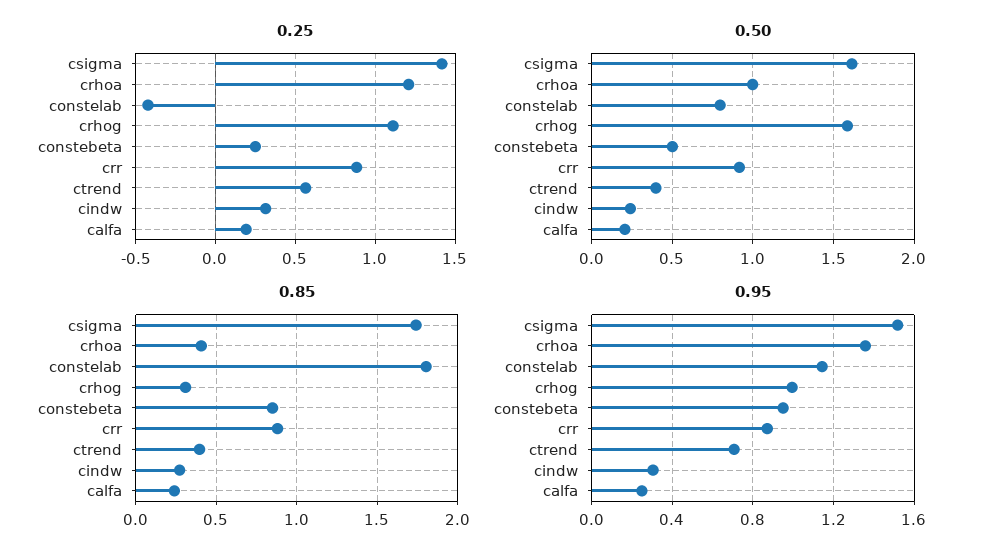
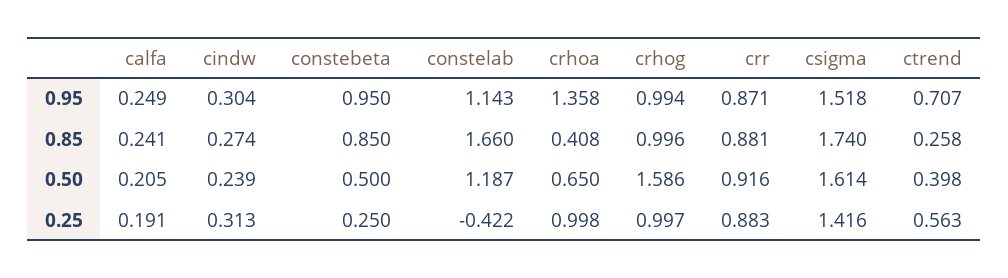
  {
    "0.25": {
      "csigma": 1.416,
-     "crhoa": 1.2,
+     "crhoa": 0.998,
      "constelab": -0.422,
-     "crhog": 1.1,
+     "crhog": 0.997,
      "constebeta": 0.25,
      "crr": 0.883,
      "ctrend": 0.563,
      "cindw": 0.313,
      "calfa": 0.191
    },
    "0.50": {
      "csigma": 1.614,
-     "crhoa": 1,
+     "crhoa": 0.65,
-     "constelab": 0.8,
+     "constelab": 1.187,
      "crhog": 1.586,
      "constebeta": 0.5,
      "crr": 0.916,
      "ctrend": 0.398,
      "cindw": 0.239,
      "calfa": 0.205
    },
    "0.85": {
      "csigma": 1.74,
      "crhoa": 0.408,
-     "constelab": 1.8,
+     "constelab": 1.66,
-     "crhog": 0.3,
+     "crhog": 0.996,
      "constebeta": 0.85,
      "crr": 0.881,
-     "ctrend": 0.4,
+     "ctrend": 0.258,
      "cindw": 0.274,
      "calfa": 0.241
    },
    "0.95": {
      "csigma": 1.518,
      "crhoa": 1.358,
      "constelab": 1.143,
      "crhog": 0.994,
      "constebeta": 0.95,
      "crr": 0.871,
      "ctrend": 0.707,
      "cindw": 0.304,
      "calfa": 0.249
    }
  }

